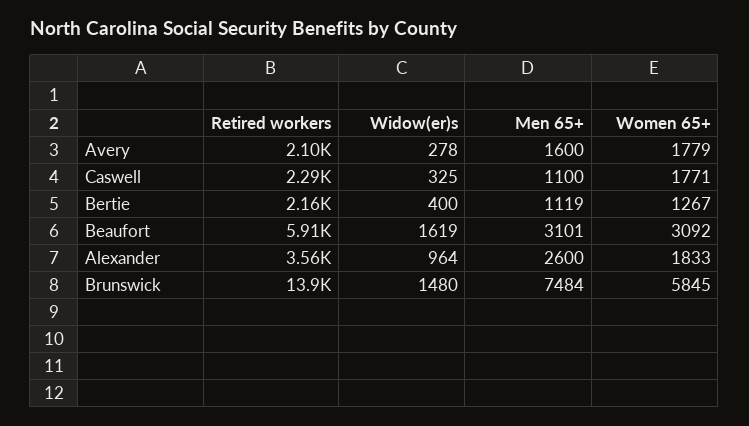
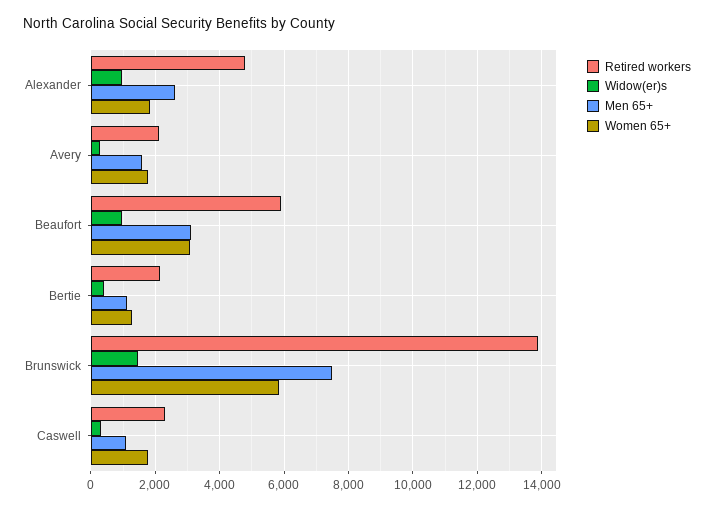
  {
    "Retired workers": {
      "Avery": 2100,
      "Caswell": 2290,
      "Bertie": 2160,
      "Beaufort": 5910,
-     "Alexander": 3560,
+     "Alexander": 4800,
      "Brunswick": 13900
    },
    "Widow(er)s": {
      "Avery": 278,
      "Caswell": 325,
      "Bertie": 400,
-     "Beaufort": 1619,
+     "Beaufort": 1000,
      "Alexander": 964,
      "Brunswick": 1480
    },
    "Men 65+": {
      "Avery": 1600,
      "Caswell": 1100,
      "Bertie": 1119,
      "Beaufort": 3101,
      "Alexander": 2600,
      "Brunswick": 7484
    },
    "Women 65+": {
      "Avery": 1779,
      "Caswell": 1771,
      "Bertie": 1267,
      "Beaufort": 3092,
      "Alexander": 1833,
      "Brunswick": 5845
    }
  }

